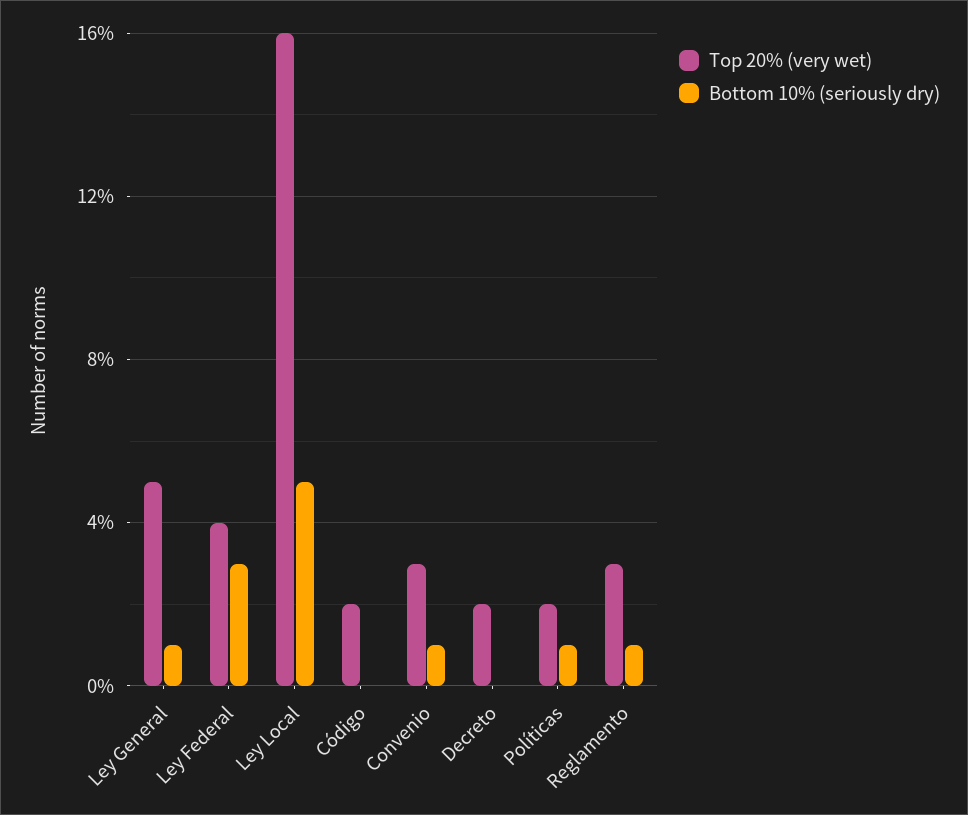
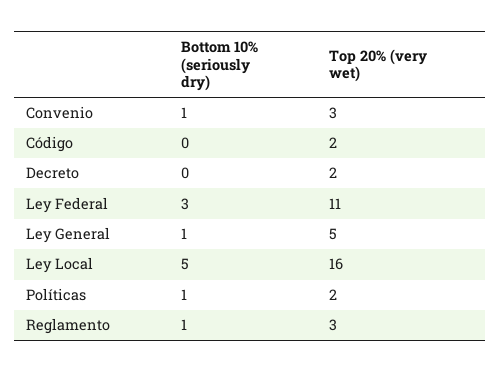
  {
    "Top 20% (very wet)": {
      "Ley General": 5,
-     "Ley Federal": 4,
+     "Ley Federal": 11,
      "Ley Local": 16,
      "Código": 2,
      "Convenio": 3,
      "Decreto": 2,
      "Políticas": 2,
      "Reglamento": 3
    },
    "Bottom 10% (seriously dry)": {
      "Ley General": 1,
      "Ley Federal": 3,
      "Ley Local": 5,
      "Código": 0,
      "Convenio": 1,
      "Decreto": 0,
      "Políticas": 1,
      "Reglamento": 1
    }
  }

